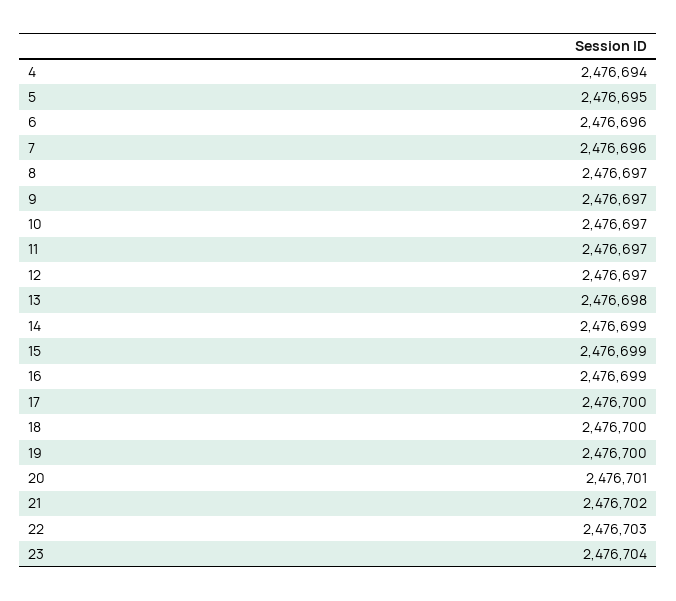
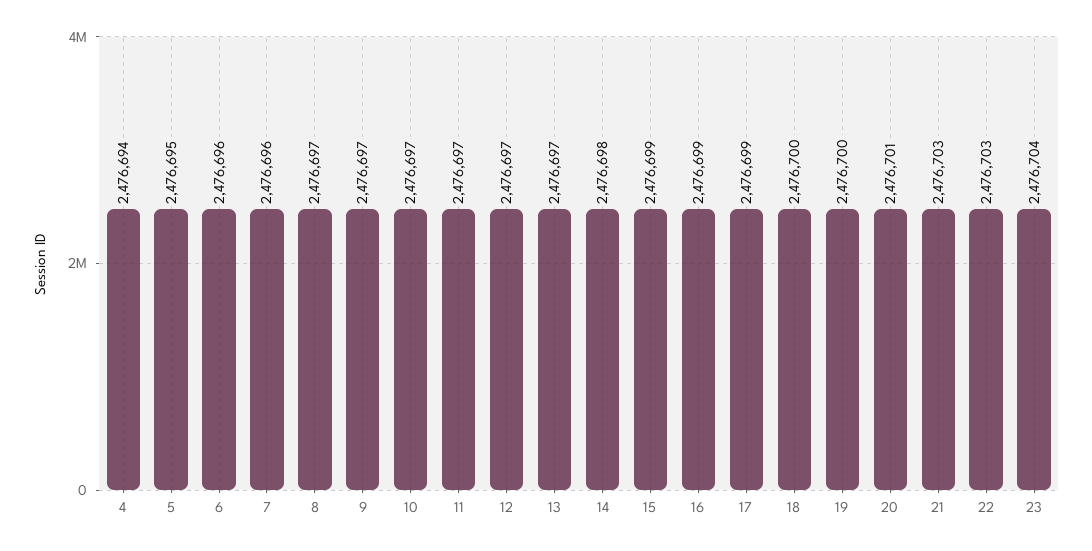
  {
    "4": 2476694,
    "5": 2476695,
    "6": 2476696,
    "7": 2476696,
    "8": 2476697,
    "9": 2476697,
    "10": 2476697,
    "11": 2476697,
    "12": 2476697,
-   "13": 2476698,
+   "13": 2476697,
-   "14": 2476699,
+   "14": 2476698,
    "15": 2476699,
    "16": 2476699,
-   "17": 2476700,
+   "17": 2476699,
    "18": 2476700,
    "19": 2476700,
    "20": 2476701,
-   "21": 2476702,
+   "21": 2476703,
    "22": 2476703,
    "23": 2476704
  }

